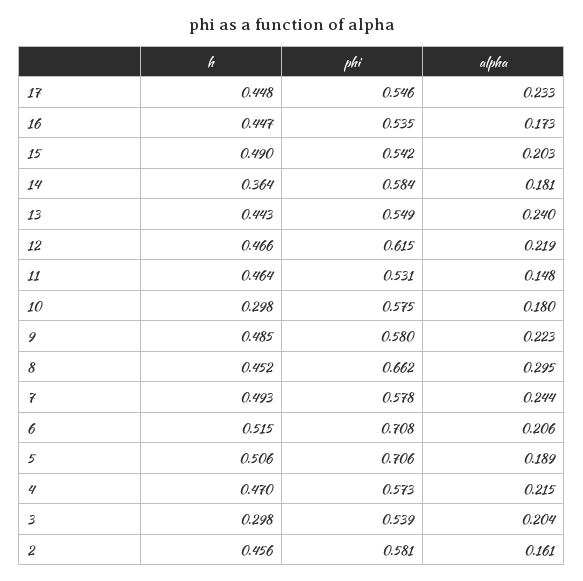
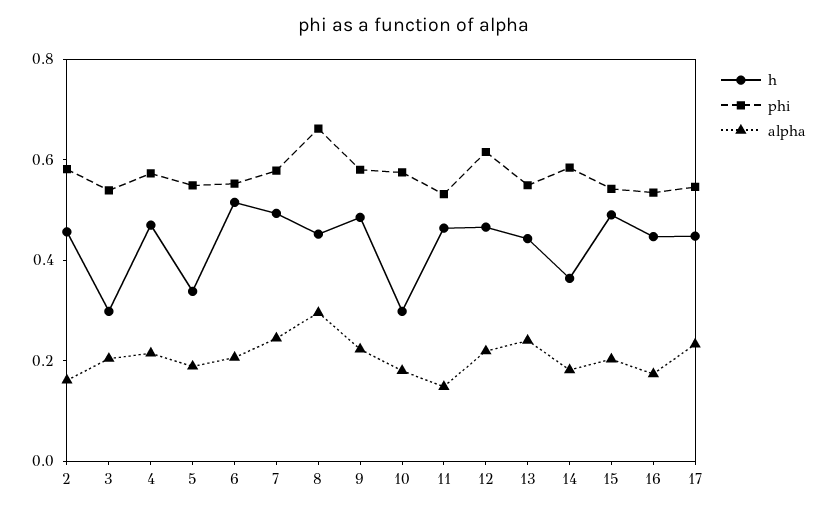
  {
    "h": {
      "17": 0.448,
      "16": 0.447,
      "15": 0.49,
      "14": 0.364,
      "13": 0.443,
      "12": 0.466,
      "11": 0.464,
      "10": 0.298,
      "9": 0.485,
      "8": 0.452,
      "7": 0.493,
      "6": 0.515,
-     "5": 0.506,
+     "5": 0.35,
      "4": 0.47,
      "3": 0.298,
      "2": 0.456
    },
    "phi": {
      "17": 0.546,
      "16": 0.535,
      "15": 0.542,
      "14": 0.584,
      "13": 0.549,
      "12": 0.615,
      "11": 0.531,
      "10": 0.575,
      "9": 0.58,
      "8": 0.662,
      "7": 0.578,
-     "6": 0.708,
+     "6": 0.55,
-     "5": 0.706,
+     "5": 0.55,
      "4": 0.573,
      "3": 0.539,
      "2": 0.581
    },
    "alpha": {
      "17": 0.233,
      "16": 0.173,
      "15": 0.203,
      "14": 0.181,
      "13": 0.24,
      "12": 0.219,
      "11": 0.148,
      "10": 0.18,
      "9": 0.223,
      "8": 0.295,
      "7": 0.244,
      "6": 0.206,
      "5": 0.189,
      "4": 0.215,
      "3": 0.204,
      "2": 0.161
    }
  }

